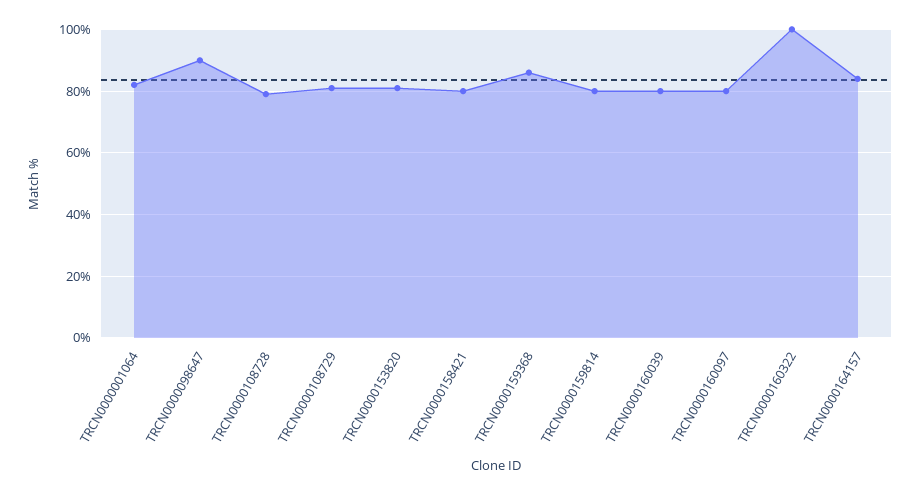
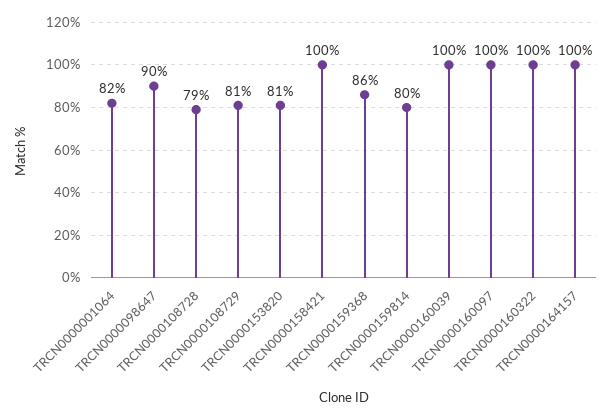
  {
    "TRCN0000001064": 82,
    "TRCN0000098647": 90,
    "TRCN0000108728": 79,
    "TRCN0000108729": 81,
    "TRCN0000153820": 81,
-   "TRCN0000158421": 80,
+   "TRCN0000158421": 100,
    "TRCN0000159368": 86,
    "TRCN0000159814": 80,
-   "TRCN0000160039": 80,
+   "TRCN0000160039": 100,
-   "TRCN0000160097": 80,
+   "TRCN0000160097": 100,
    "TRCN0000160322": 100,
-   "TRCN0000164157": 85
+   "TRCN0000164157": 100
  }

